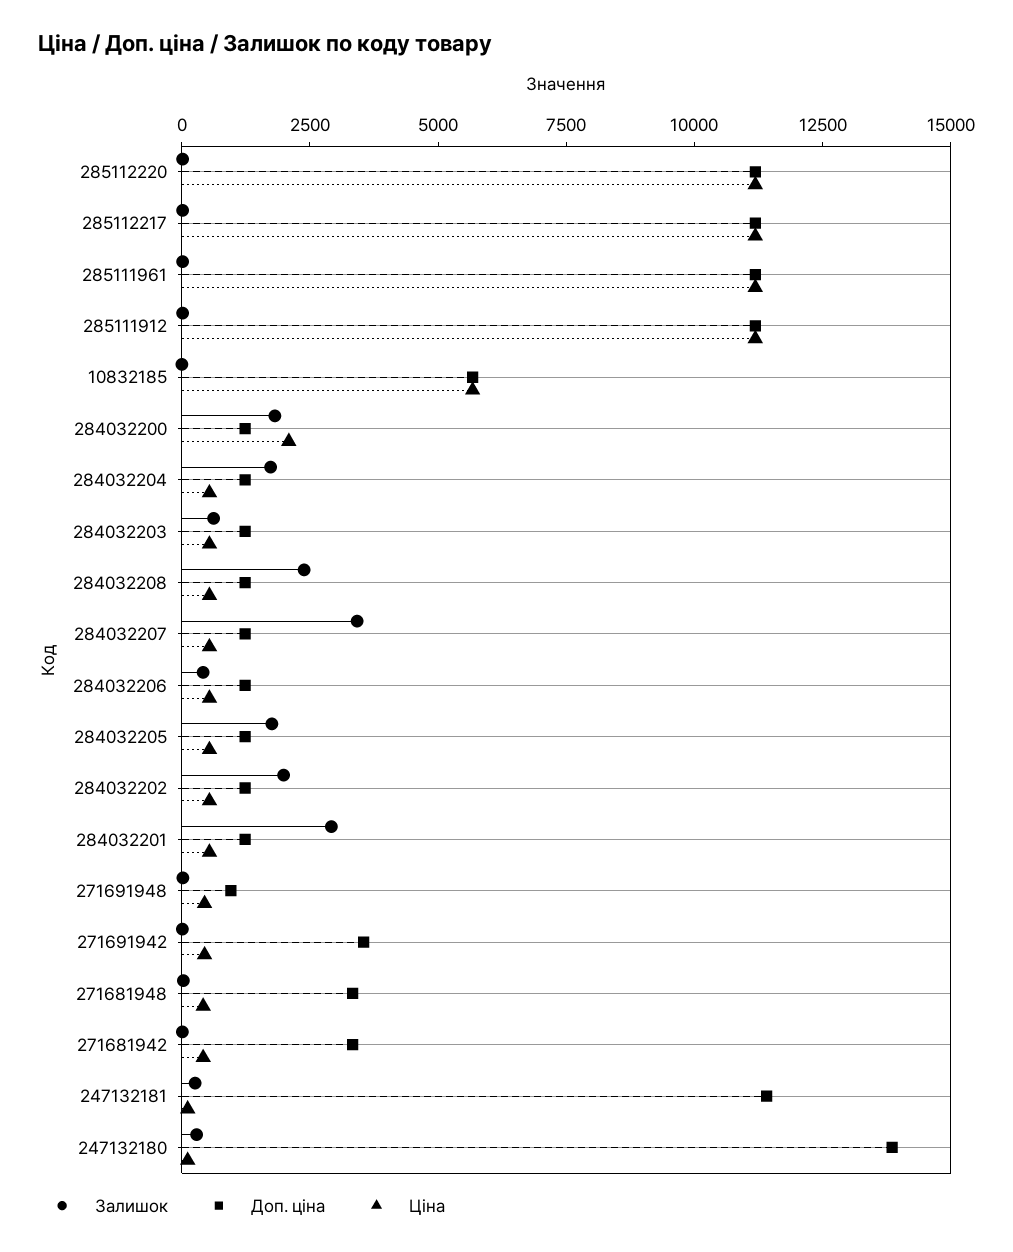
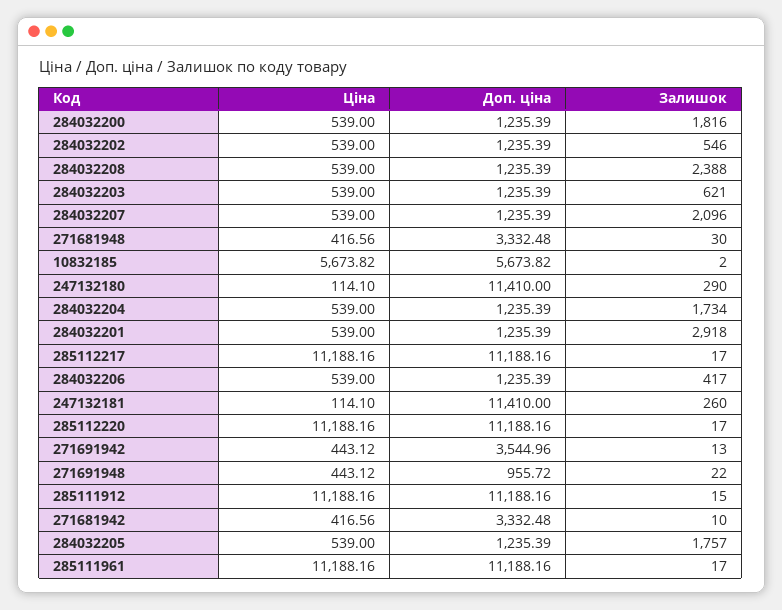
  {
    "Залишок": {
      "285112220": 17,
      "285112217": 17,
      "285111961": 17,
      "285111912": 15,
      "10832185": 2,
      "284032200": 1816,
      "284032204": 1734,
      "284032203": 621,
      "284032208": 2388,
-     "284032207": 3500,
+     "284032207": 2096,
      "284032206": 417,
      "284032205": 1757,
-     "284032202": 2000,
+     "284032202": 546,
      "284032201": 2918,
      "271691948": 22,
      "271691942": 13,
      "271681948": 30,
      "271681942": 10,
      "247132181": 260,
      "247132180": 290
    },
    "Доп. ціна": {
      "285112220": 11188.16,
      "285112217": 11188.16,
      "285111961": 11188.16,
      "285111912": 11188.16,
      "10832185": 5673.82,
      "284032200": 1235.39,
      "284032204": 1235.39,
      "284032203": 1235.39,
      "284032208": 1235.39,
      "284032207": 1235.39,
      "284032206": 1235.39,
      "284032205": 1235.39,
      "284032202": 1235.39,
      "284032201": 1235.39,
      "271691948": 955.72,
      "271691942": 3544.96,
      "271681948": 3332.48,
      "271681942": 3332.48,
      "247132181": 11410,
-     "247132180": 14000
+     "247132180": 11410
    },
    "Ціна": {
      "285112220": 11188.16,
      "285112217": 11188.16,
      "285111961": 11188.16,
      "285111912": 11188.16,
      "10832185": 5673.82,
-     "284032200": 2000,
+     "284032200": 539,
      "284032204": 539,
      "284032203": 539,
      "284032208": 539,
      "284032207": 539,
      "284032206": 539,
      "284032205": 539,
      "284032202": 539,
      "284032201": 539,
      "271691948": 443.12,
      "271691942": 443.12,
      "271681948": 416.56,
      "271681942": 416.56,
      "247132181": 114.1,
      "247132180": 114.1
    }
  }

